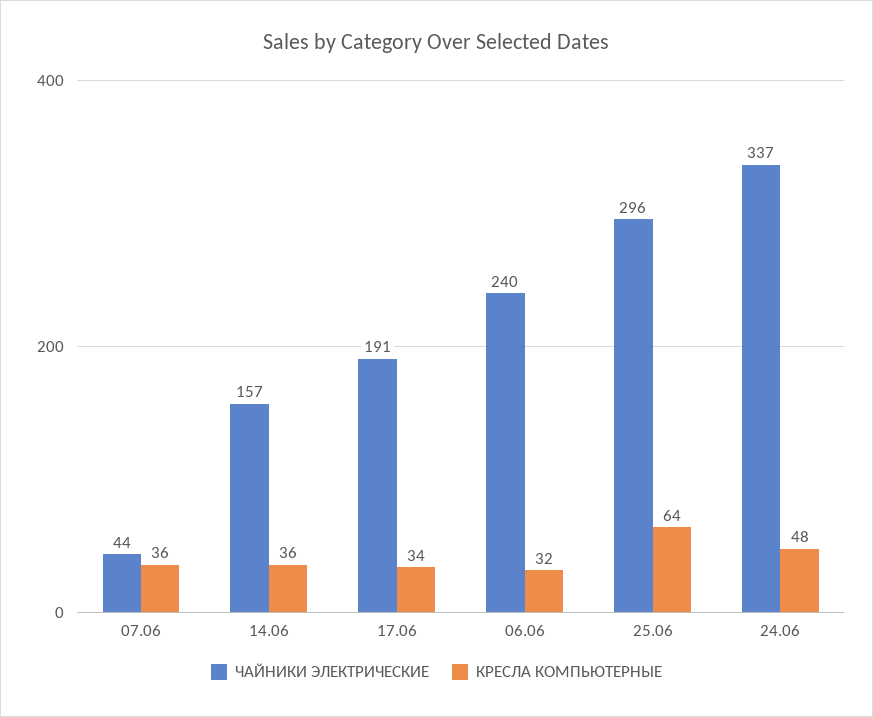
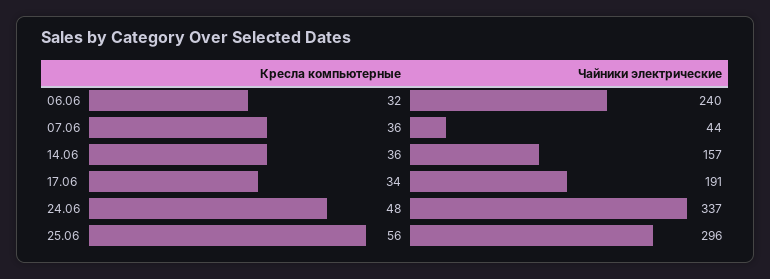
  {
    "ЧАЙНИКИ ЭЛЕКТРИЧЕСКИЕ": {
      "07.06": 44,
      "14.06": 157,
      "17.06": 191,
      "06.06": 240,
      "25.06": 296,
      "24.06": 337
    },
    "КРЕСЛА КОМПЬЮТЕРНЫЕ": {
      "07.06": 36,
      "14.06": 36,
      "17.06": 34,
      "06.06": 32,
-     "25.06": 64,
+     "25.06": 56,
      "24.06": 48
    }
  }

